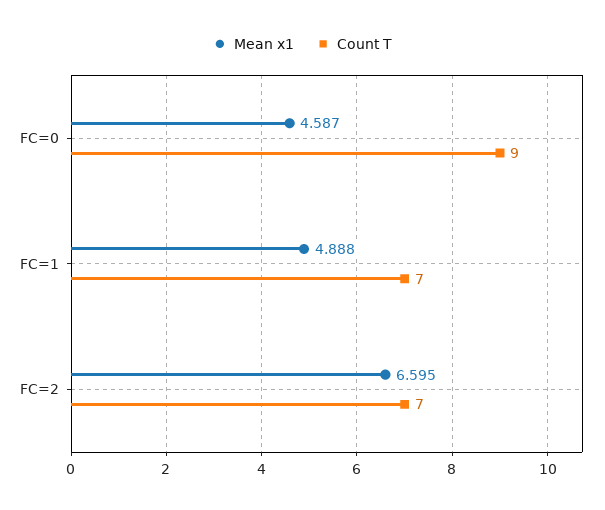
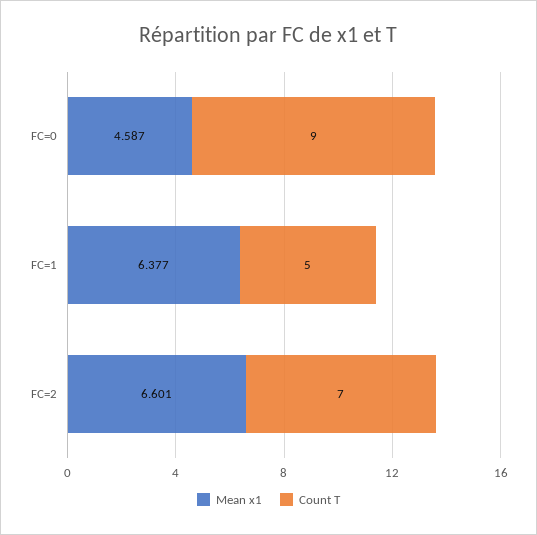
  {
    "Mean x1": {
      "FC=0": 4.587,
-     "FC=1": 4.888,
+     "FC=1": 6.377,
-     "FC=2": 6.595
+     "FC=2": 6.601
    },
    "Count T": {
      "FC=0": 9,
-     "FC=1": 7,
+     "FC=1": 5,
      "FC=2": 7
    }
  }

